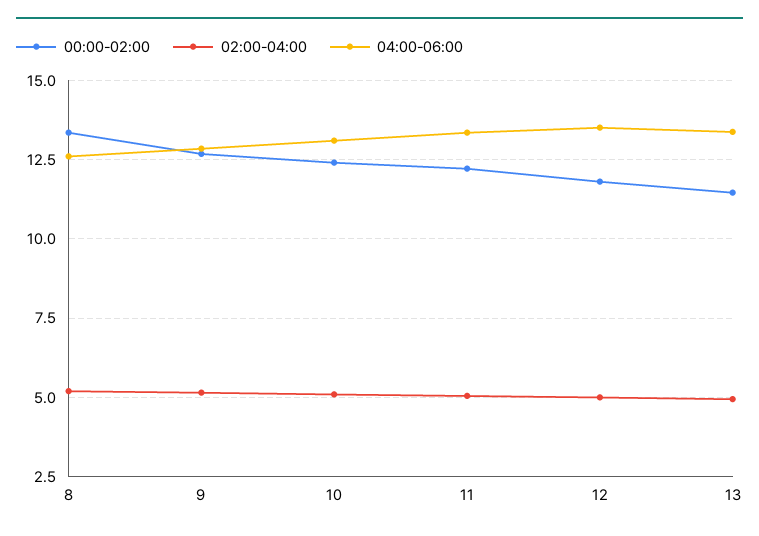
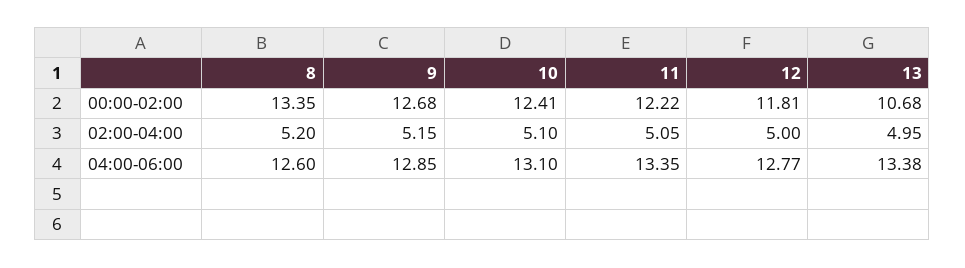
  {
    "00:00-02:00": {
      "8": 13.35,
      "9": 12.68,
      "10": 12.41,
      "11": 12.22,
      "12": 11.81,
-     "13": 11.5
+     "13": 10.68
    },
    "02:00-04:00": {
      "8": 5.2,
      "9": 5.15,
      "10": 5.1,
      "11": 5.05,
      "12": 5,
      "13": 4.95
    },
    "04:00-06:00": {
      "8": 12.6,
      "9": 12.85,
      "10": 13.1,
      "11": 13.35,
-     "12": 13.5,
+     "12": 12.77,
      "13": 13.38
    }
  }

